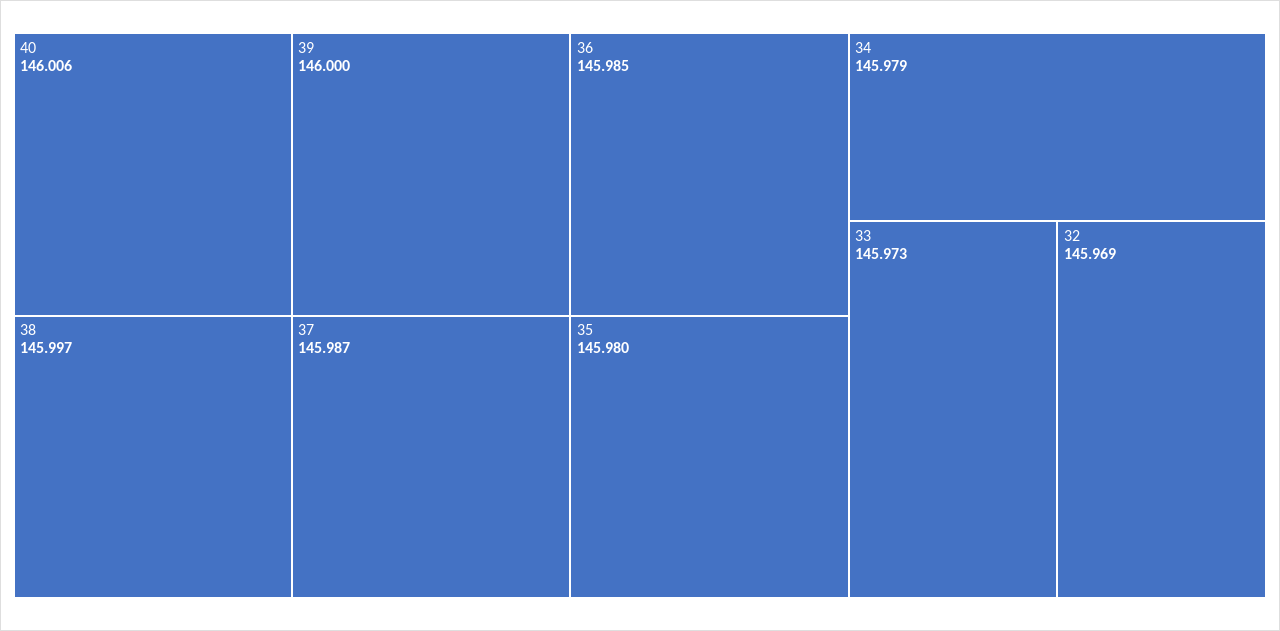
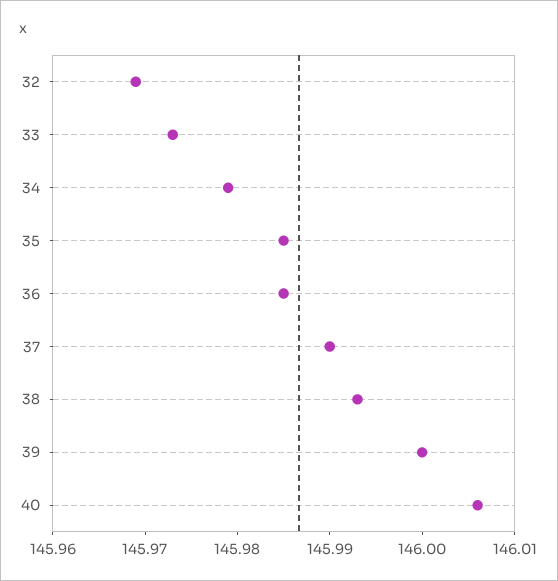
  {
    "40": 146.006,
    "39": 146,
-   "38": 145.997,
+   "38": 145.993,
-   "37": 145.987,
+   "37": 145.99,
    "36": 145.985,
-   "35": 145.98,
+   "35": 145.985,
    "34": 145.979,
    "33": 145.973,
    "32": 145.969
  }

